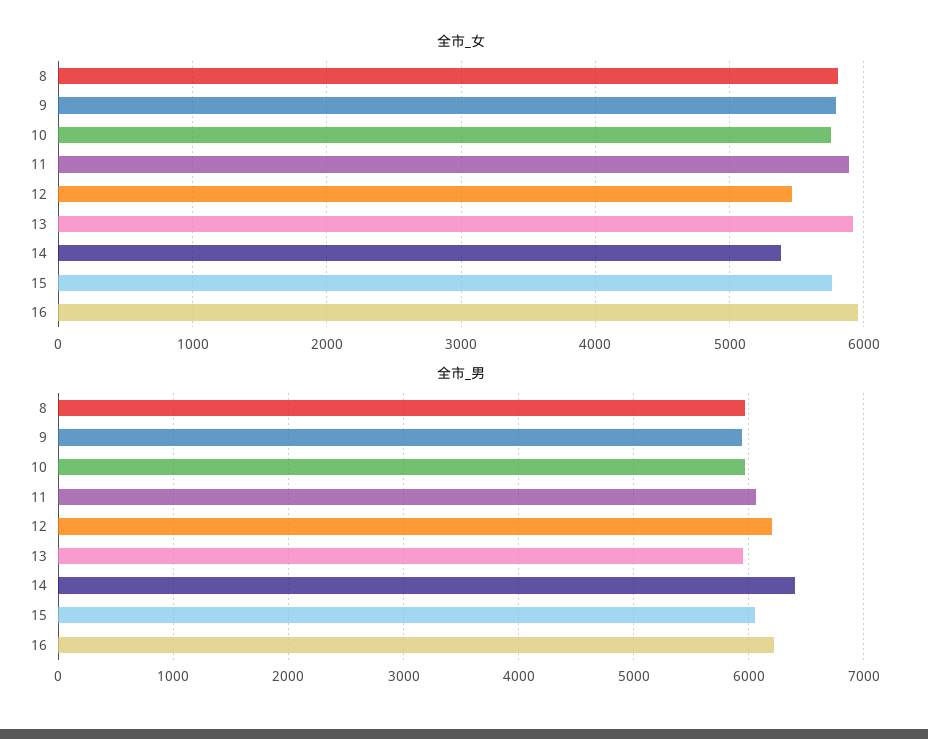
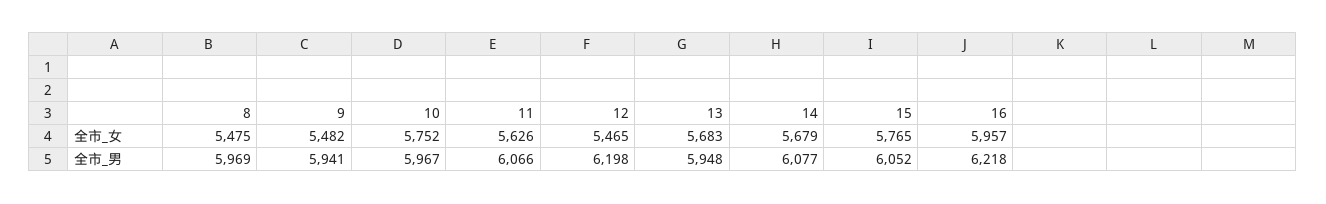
  {
    "全市_女": {
-     "8": 5800,
+     "8": 5475,
-     "9": 5800,
+     "9": 5482,
      "10": 5752,
-     "11": 5900,
+     "11": 5626,
      "12": 5465,
-     "13": 5900,
+     "13": 5683,
-     "14": 5400,
+     "14": 5679,
      "15": 5765,
      "16": 5957
    },
    "全市_男": {
      "8": 5969,
      "9": 5941,
      "10": 5967,
      "11": 6066,
      "12": 6198,
      "13": 5948,
-     "14": 6400,
+     "14": 6077,
      "15": 6052,
      "16": 6218
    }
  }

